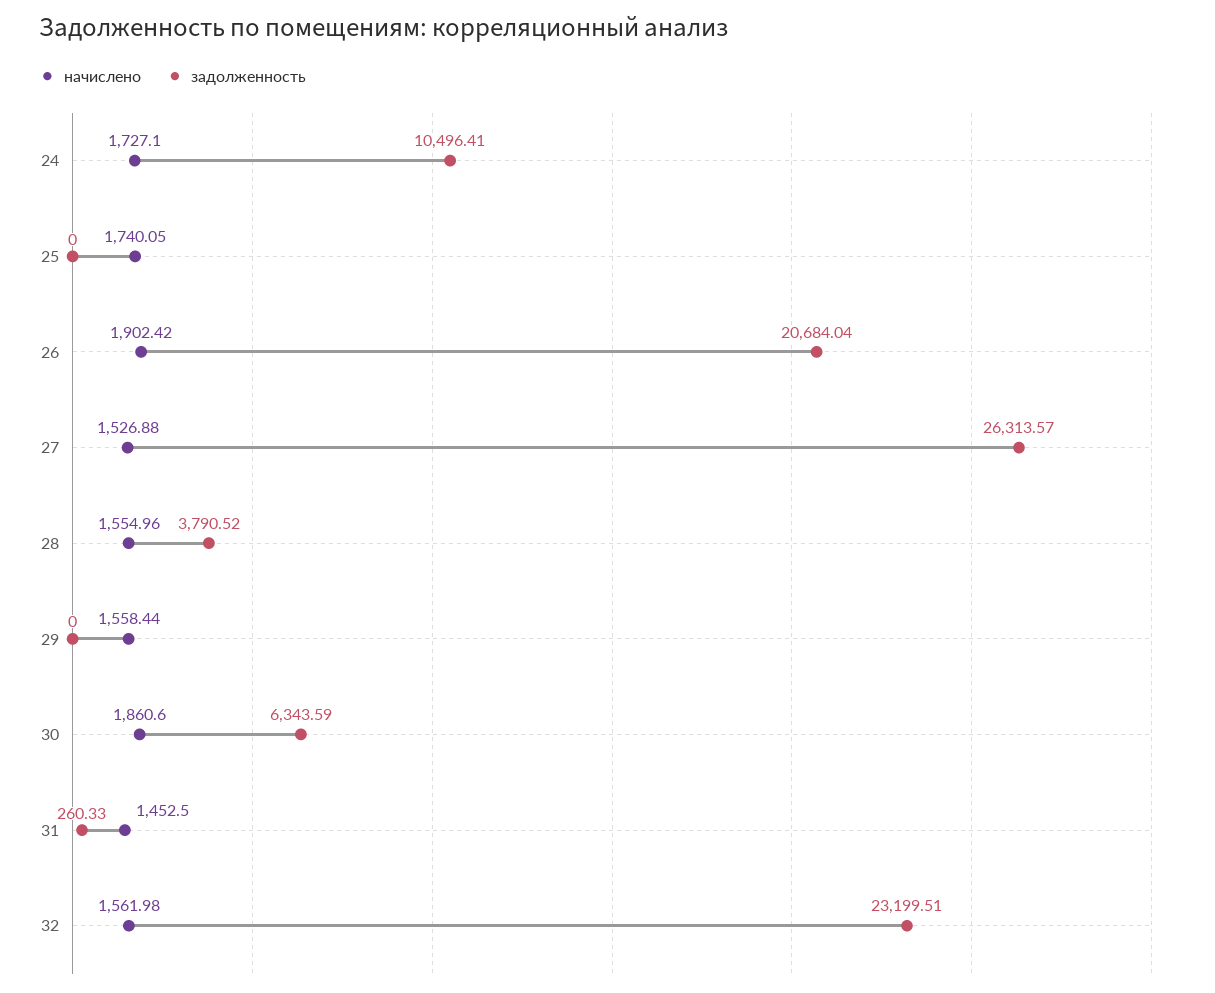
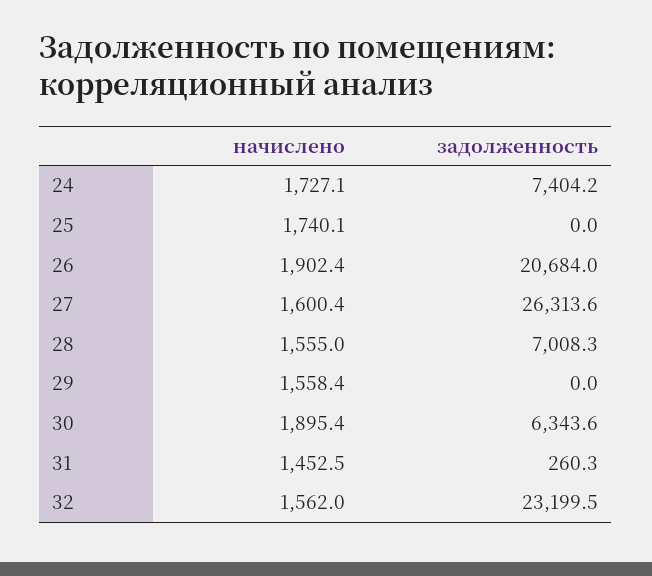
  {
    "начислено": {
      "24": 1727.1,
      "25": 1740.05,
      "26": 1902.42,
-     "27": 1526.88,
+     "27": 1600.4,
      "28": 1554.96,
      "29": 1558.44,
-     "30": 1860.6,
+     "30": 1895.4,
      "31": 1452.5,
      "32": 1561.98
    },
    "задолженность": {
-     "24": 10496.41,
+     "24": 7404.2,
      "25": 0,
      "26": 20684.04,
      "27": 26313.57,
-     "28": 3790.52,
+     "28": 7008.3,
      "29": 0,
      "30": 6343.59,
      "31": 260.33,
      "32": 23199.51
    }
  }

